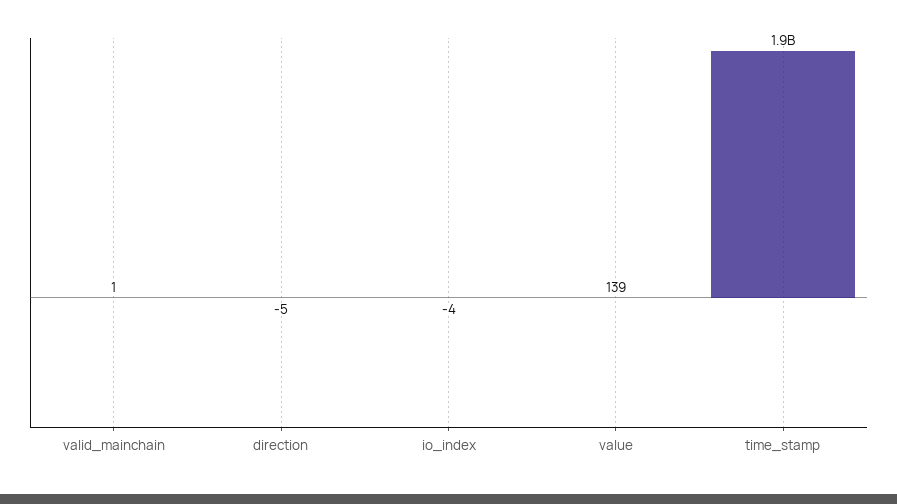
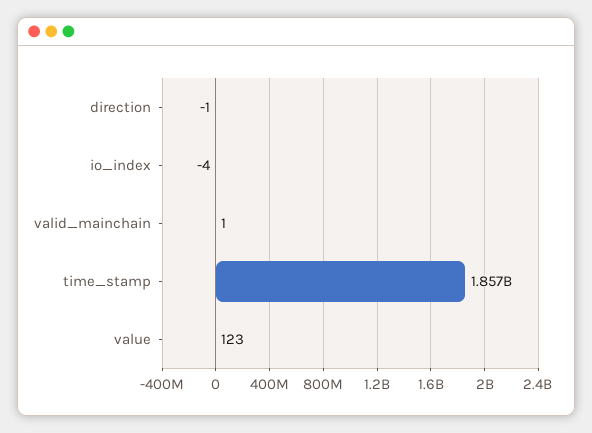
  {
    "valid_mainchain": 1,
-   "direction": -5,
+   "direction": -1,
    "io_index": -4,
-   "value": 139,
+   "value": 123,
    "time_stamp": 1857000000
  }

